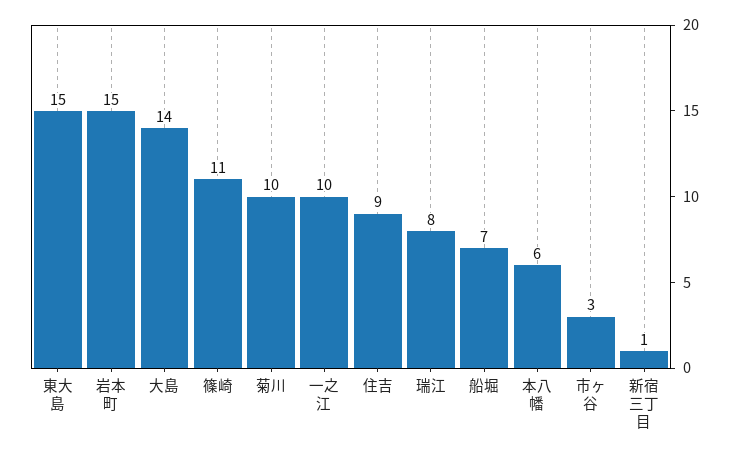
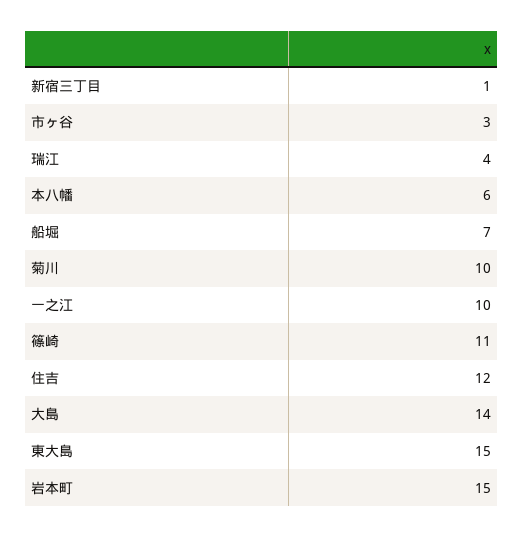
  {
    "東大島": 15,
    "岩本町": 15,
    "大島": 14,
    "篠崎": 11,
    "菊川": 10,
    "一之江": 10,
-   "住吉": 9,
+   "住吉": 12,
-   "瑞江": 8,
+   "瑞江": 4,
    "船堀": 7,
    "本八幡": 6,
    "市ヶ谷": 3,
    "新宿三丁目": 1
  }

